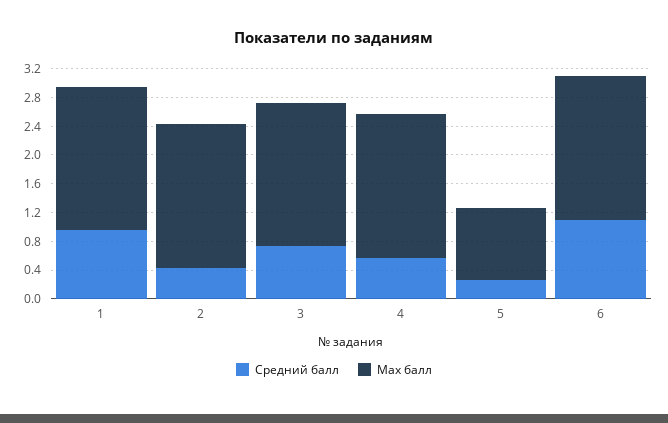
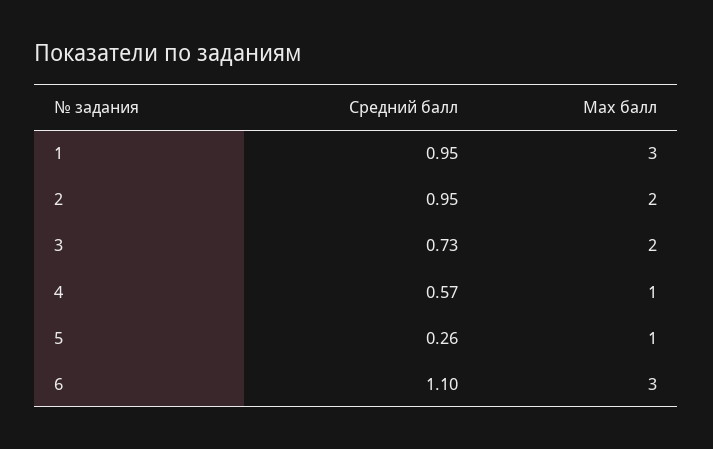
  {
    "Средний балл": {
      "1": 0.95,
-     "2": 0.4,
+     "2": 0.95,
      "3": 0.73,
      "4": 0.57,
      "5": 0.26,
      "6": 1.1
    },
    "Max балл": {
-     "1": 2,
+     "1": 3,
      "2": 2,
      "3": 2,
-     "4": 2,
+     "4": 1,
      "5": 1,
-     "6": 2
+     "6": 3
    }
  }

